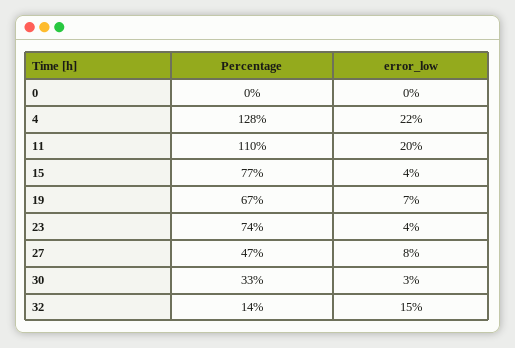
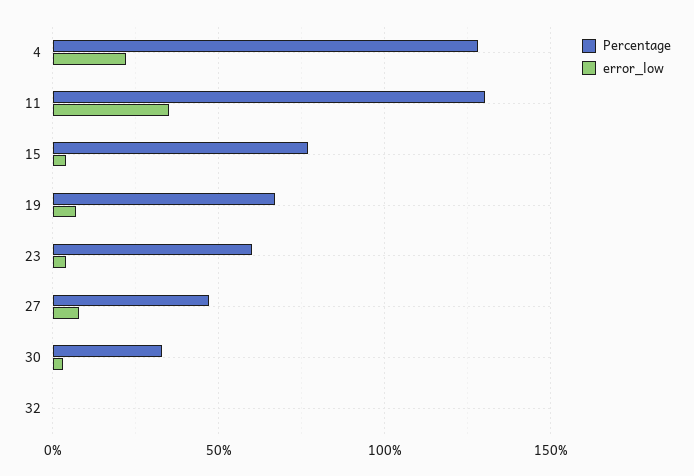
  {
    "Percentage": {
-     "0": 0,
      "4": 128,
-     "11": 110,
+     "11": 130,
      "15": 77,
      "19": 67,
-     "23": 74,
+     "23": 60,
      "27": 47,
      "30": 33,
-     "32": 14
+     "32": 0
    },
    "error_low": {
-     "0": 0,
      "4": 22,
-     "11": 20,
+     "11": 35,
      "15": 4,
      "19": 7,
      "23": 4,
      "27": 8,
      "30": 3,
-     "32": 15
+     "32": 0
    }
  }

